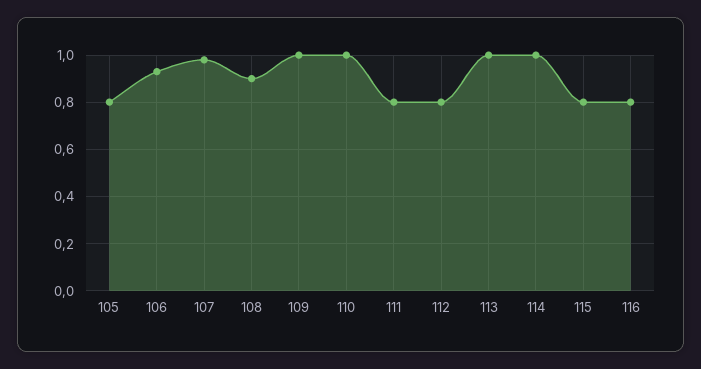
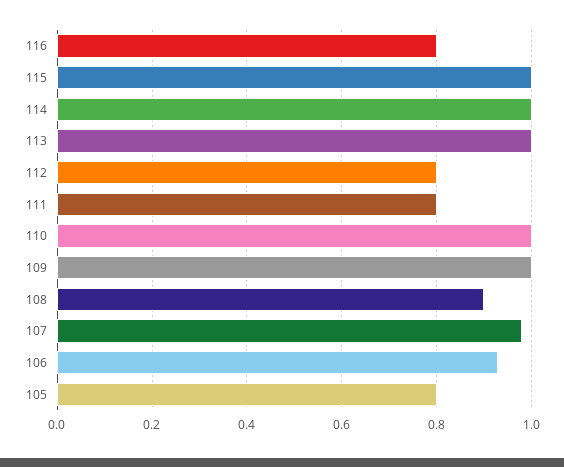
  {
    "105": 0.8,
    "106": 0.95,
    "107": 1,
    "108": 0.9,
    "109": 1,
    "110": 1,
    "111": 0.8,
    "112": 0.8,
    "113": 1,
    "114": 1,
-   "115": 0.8,
+   "115": 1,
    "116": 0.8
  }

